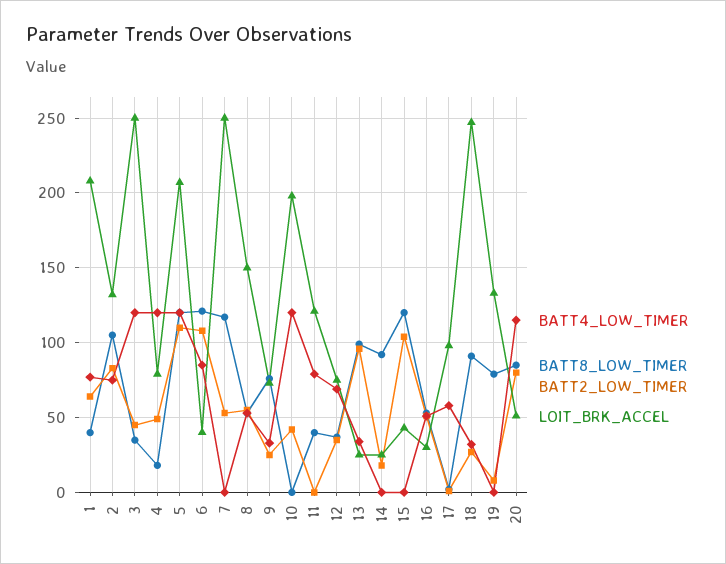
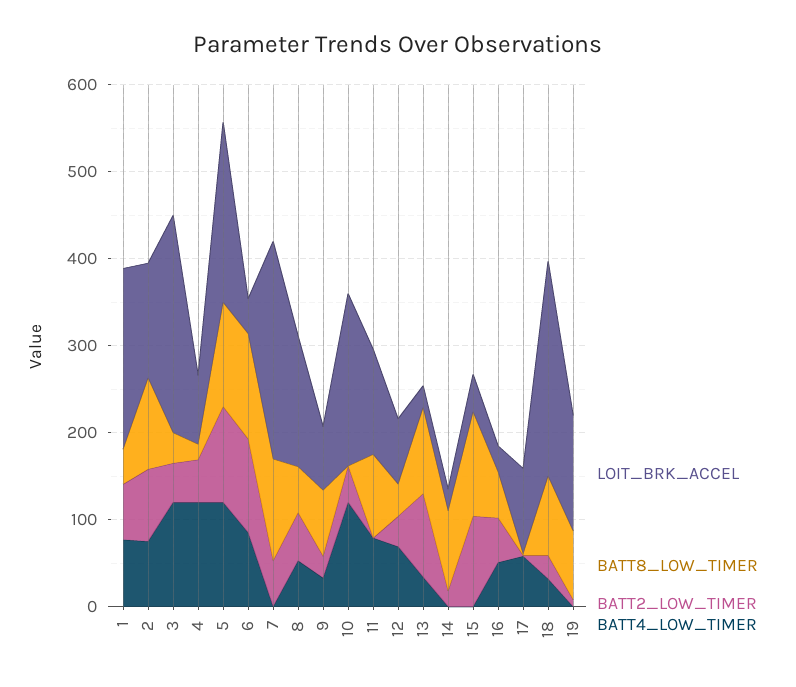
  {
    "BATT4_LOW_TIMER": {
      "1": 75,
      "2": 75,
      "3": 120,
      "4": 120,
      "5": 120,
      "6": 85,
      "7": 0,
      "8": 55,
      "9": 35,
      "10": 120,
      "11": 80,
      "12": 70,
      "13": 35,
      "14": 0,
      "15": 0,
      "16": 50,
      "17": 60,
      "18": 30,
-     "19": 0,
+     "19": 0
-     "20": 115
    },
    "BATT8_LOW_TIMER": {
      "1": 40,
      "2": 105,
      "3": 35,
      "4": 20,
      "5": 120,
      "6": 120,
      "7": 115,
      "8": 55,
      "9": 75,
      "10": 0,
-     "11": 40,
+     "11": 100,
      "12": 35,
      "13": 100,
      "14": 90,
      "15": 120,
      "16": 55,
      "17": 0,
      "18": 90,
-     "19": 80,
+     "19": 80
-     "20": 85
    },
    "BATT2_LOW_TIMER": {
      "1": 65,
      "2": 85,
      "3": 45,
      "4": 50,
      "5": 110,
      "6": 110,
      "7": 55,
      "8": 55,
      "9": 25,
      "10": 40,
      "11": 0,
      "12": 35,
      "13": 95,
      "14": 20,
      "15": 105,
      "16": 50,
      "17": 0,
      "18": 25,
-     "19": 10,
+     "19": 10
-     "20": 80
    },
    "LOIT_BRK_ACCEL": {
      "1": 210,
      "2": 130,
      "3": 250,
      "4": 80,
      "5": 205,
      "6": 40,
      "7": 250,
      "8": 150,
      "9": 75,
      "10": 200,
      "11": 120,
      "12": 75,
      "13": 25,
      "14": 25,
      "15": 45,
      "16": 30,
      "17": 100,
      "18": 245,
-     "19": 135,
+     "19": 135
-     "20": 50
    }
  }

